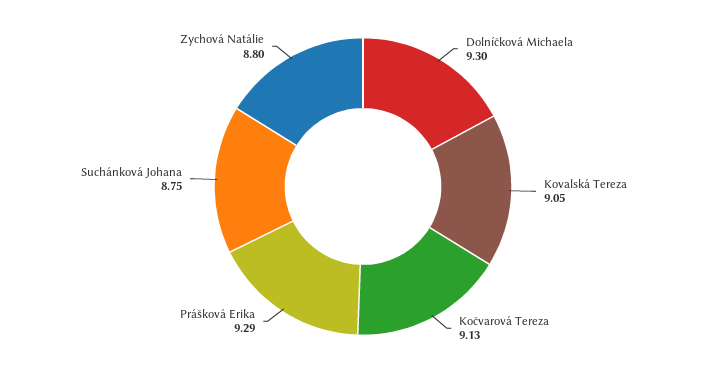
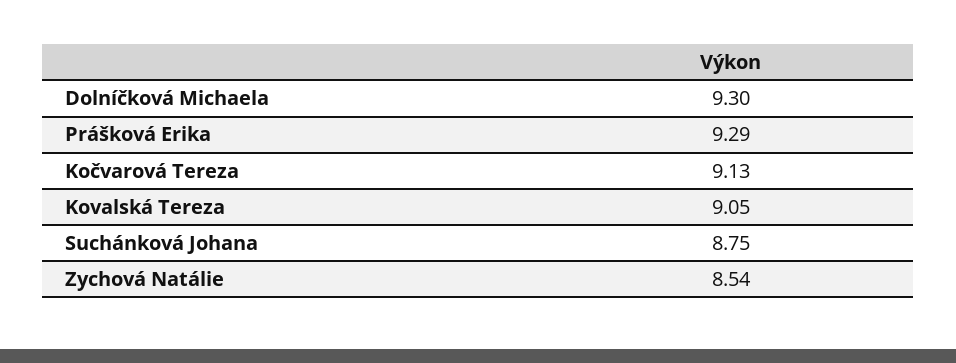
  {
    "Dolníčková Michaela": 9.3,
    "Kovalská Tereza": 9.05,
    "Kočvarová Tereza": 9.13,
    "Prášková Erika": 9.29,
    "Suchánková Johana": 8.75,
-   "Zychová Natálie": 8.8
+   "Zychová Natálie": 8.54
  }

